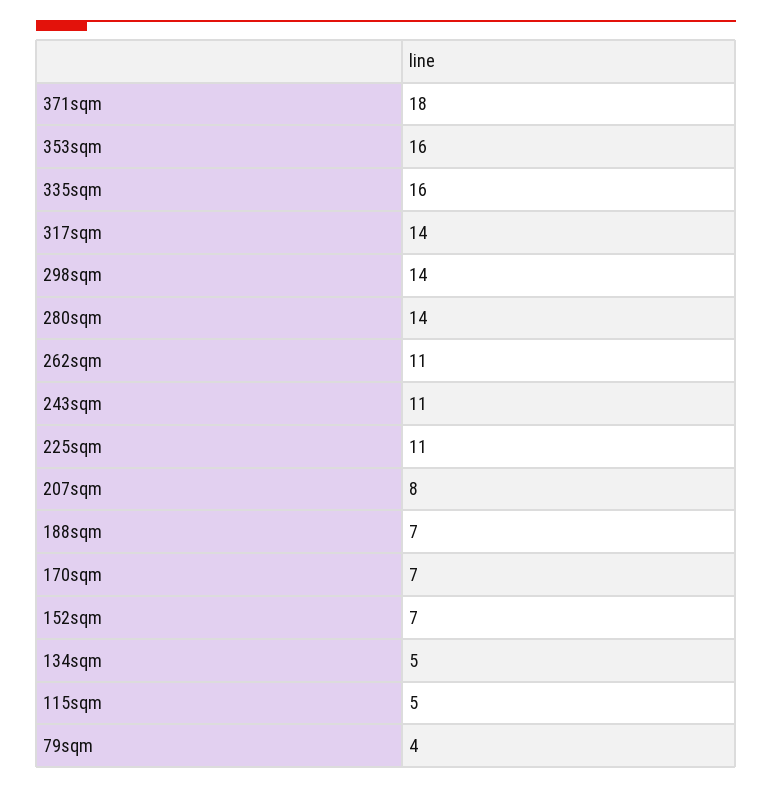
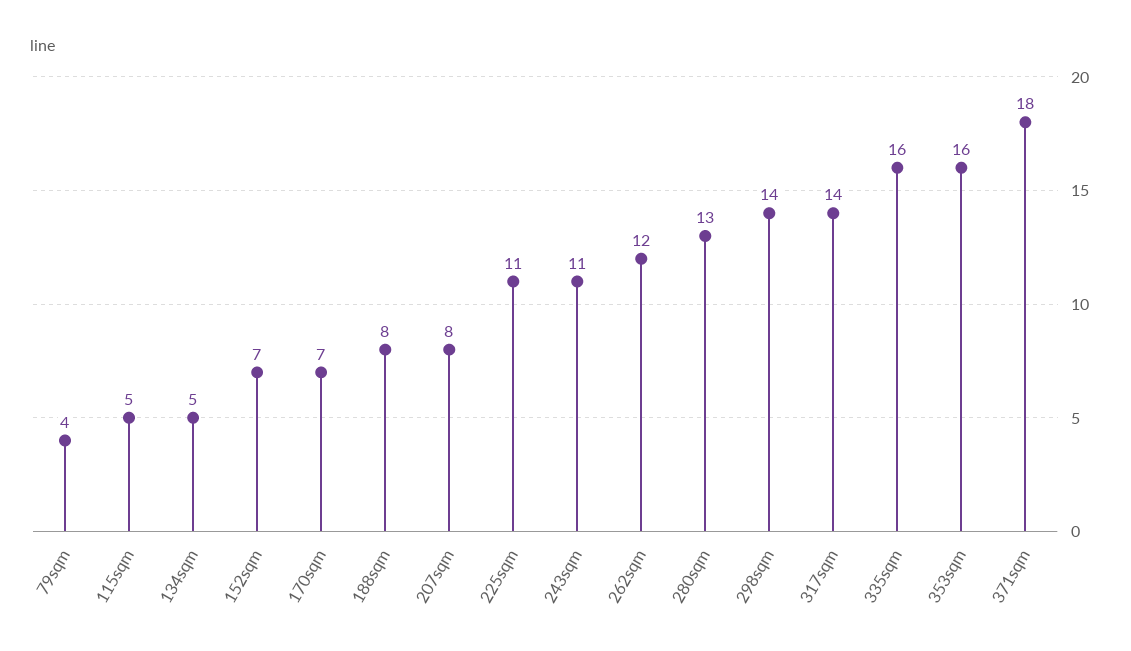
  {
    "371sqm": 18,
    "353sqm": 16,
    "335sqm": 16,
    "317sqm": 14,
    "298sqm": 14,
-   "280sqm": 14,
+   "280sqm": 13,
-   "262sqm": 11,
+   "262sqm": 12,
    "243sqm": 11,
    "225sqm": 11,
    "207sqm": 8,
-   "188sqm": 7,
+   "188sqm": 8,
    "170sqm": 7,
    "152sqm": 7,
    "134sqm": 5,
    "115sqm": 5,
    "79sqm": 4
  }

